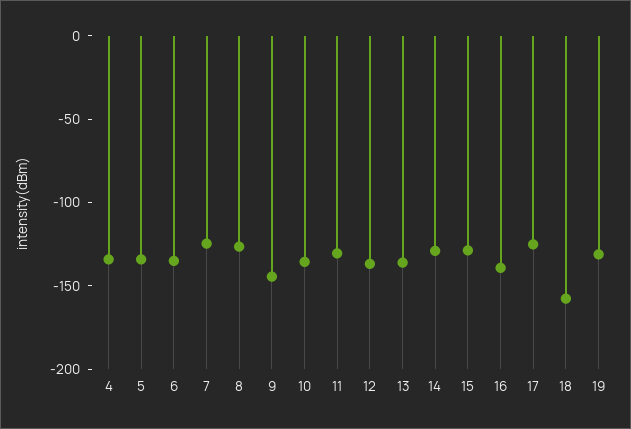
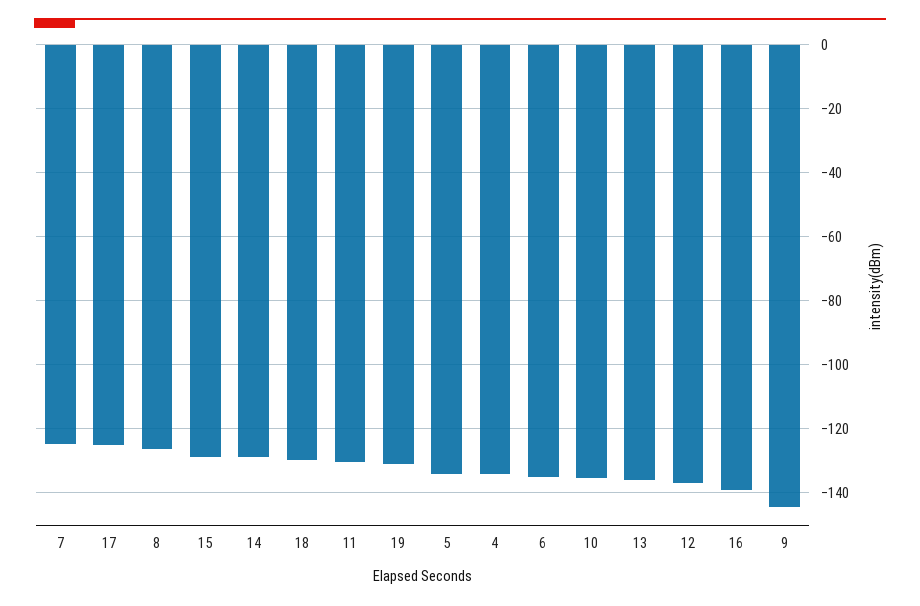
  {
    "4": -134,
    "5": -134,
    "6": -136,
    "7": -124,
    "8": -126,
    "9": -144,
    "10": -136,
    "11": -130,
    "12": -136,
    "13": -136,
    "14": -130,
    "15": -128,
    "16": -140,
    "17": -126,
-   "18": -160,
+   "18": -130,
    "19": -132
  }

